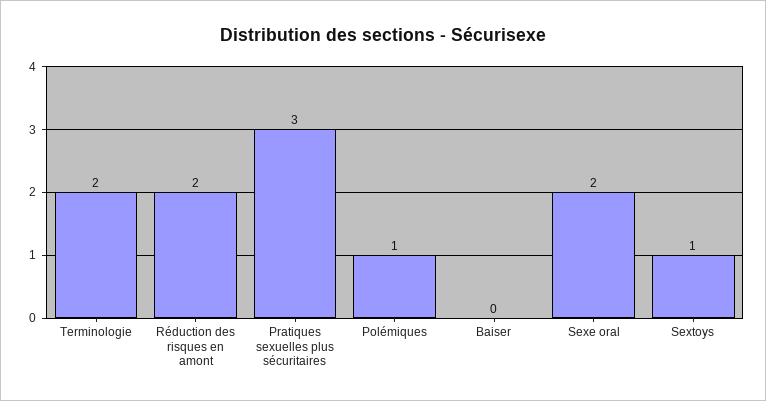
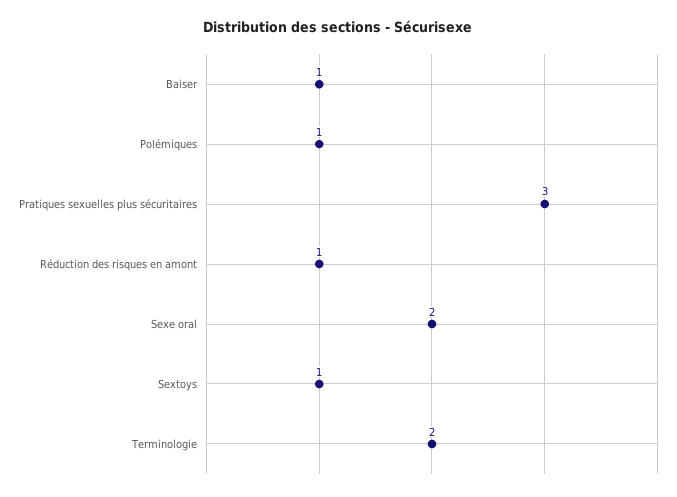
  {
    "Terminologie": 2,
-   "Réduction des risques en amont": 2,
+   "Réduction des risques en amont": 1,
    "Pratiques sexuelles plus sécuritaires": 3,
    "Polémiques": 1,
-   "Baiser": 0,
+   "Baiser": 1,
    "Sexe oral": 2,
    "Sextoys": 1
  }

